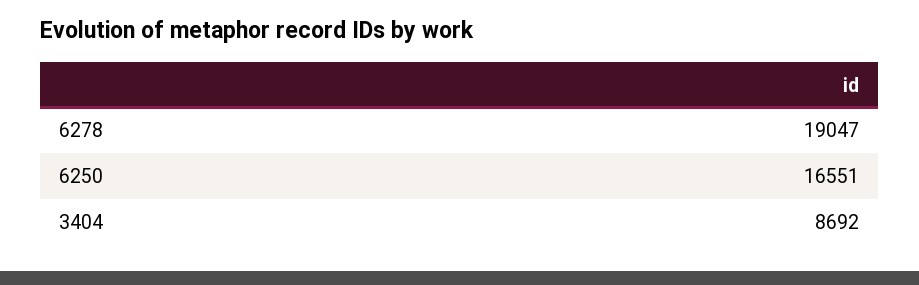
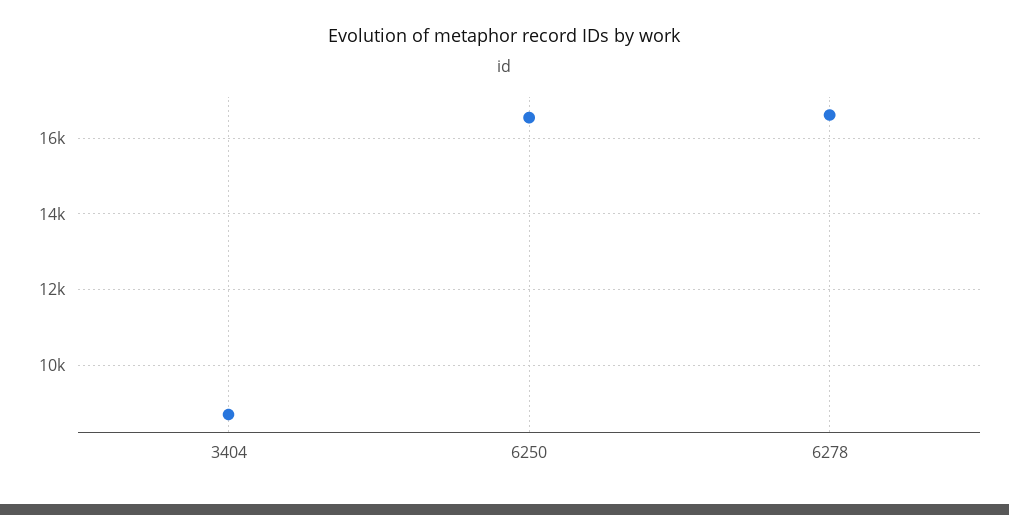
  {
-   "6278": 19047,
+   "6278": 16600,
    "6250": 16551,
    "3404": 8692
  }

